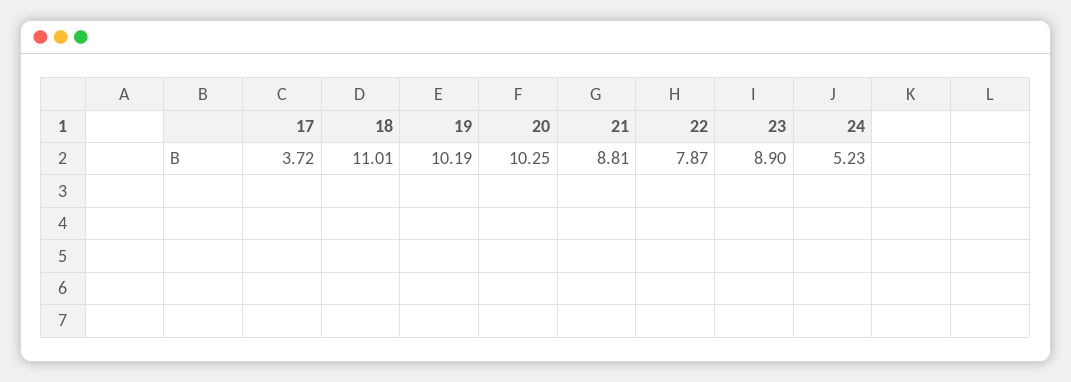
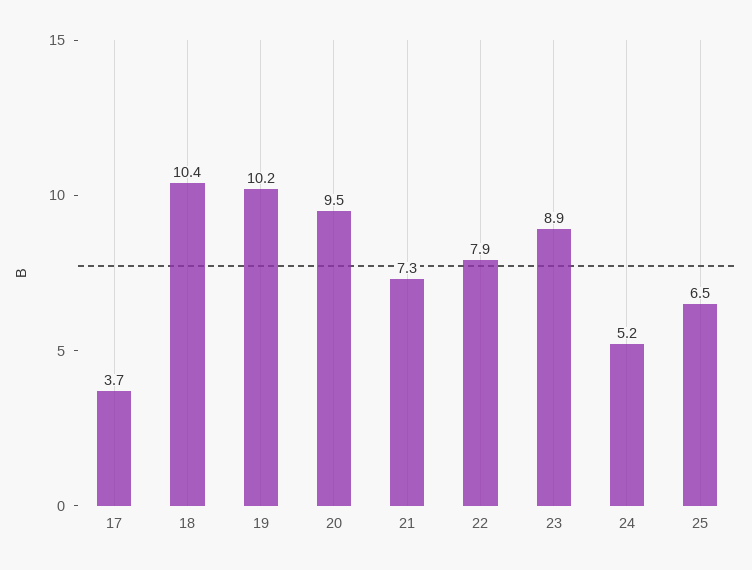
  {
    "17": 3.72,
-   "18": 11.01,
+   "18": 10.4,
    "19": 10.19,
-   "20": 10.25,
+   "20": 9.5,
-   "21": 8.81,
+   "21": 7.3,
    "22": 7.87,
    "23": 8.9,
-   "24": 5.23
+   "24": 5.23,
+   "25": 6.5
  }

